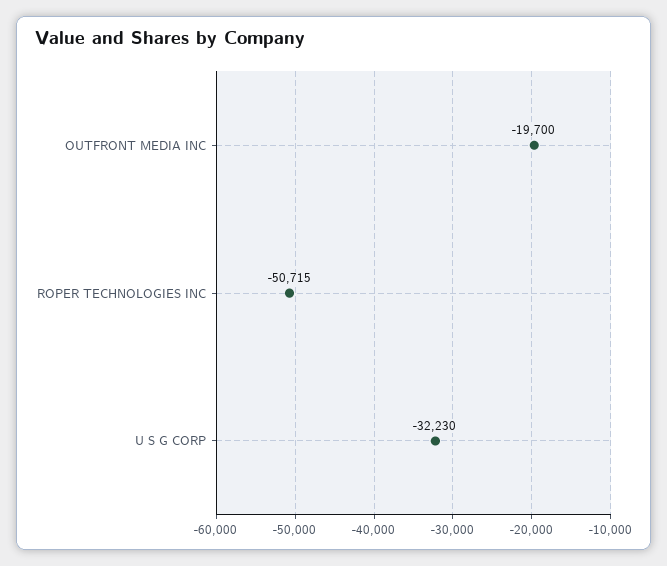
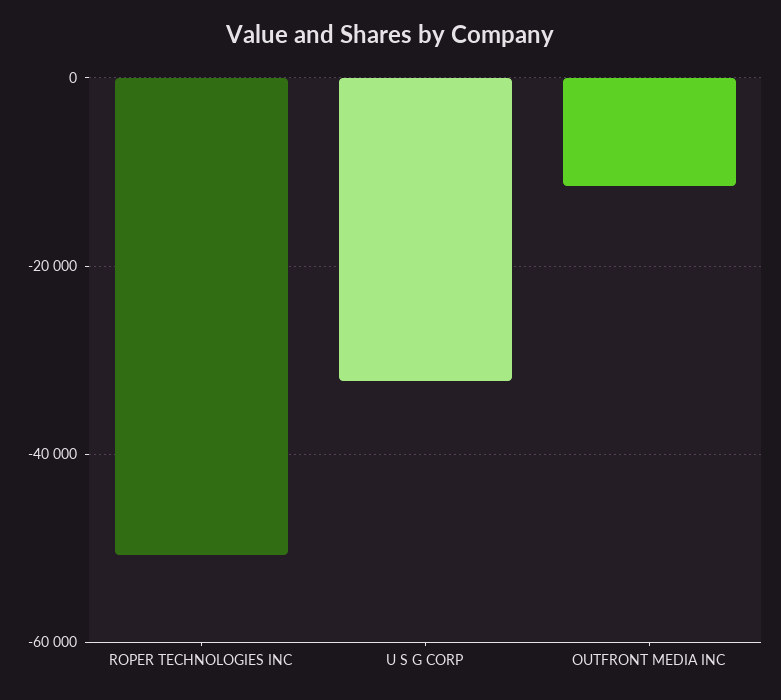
  {
-   "OUTFRONT MEDIA INC": -19700,
+   "OUTFRONT MEDIA INC": -12000,
    "ROPER TECHNOLOGIES INC": -50715,
    "U S G CORP": -32230
  }

